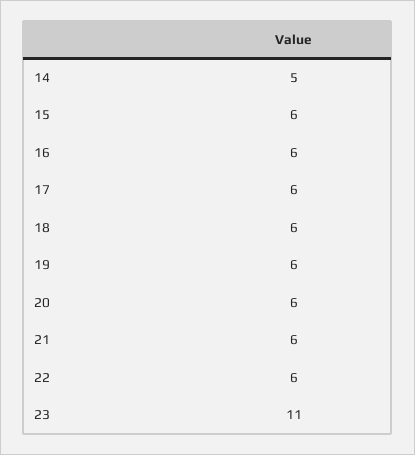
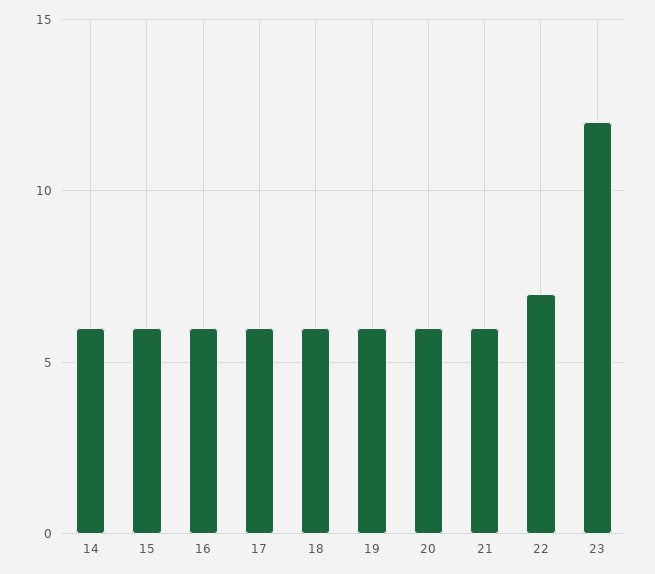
  {
-   "14": 5,
+   "14": 6,
    "15": 6,
    "16": 6,
    "17": 6,
    "18": 6,
    "19": 6,
    "20": 6,
    "21": 6,
-   "22": 6,
+   "22": 7,
-   "23": 11
+   "23": 12
  }

